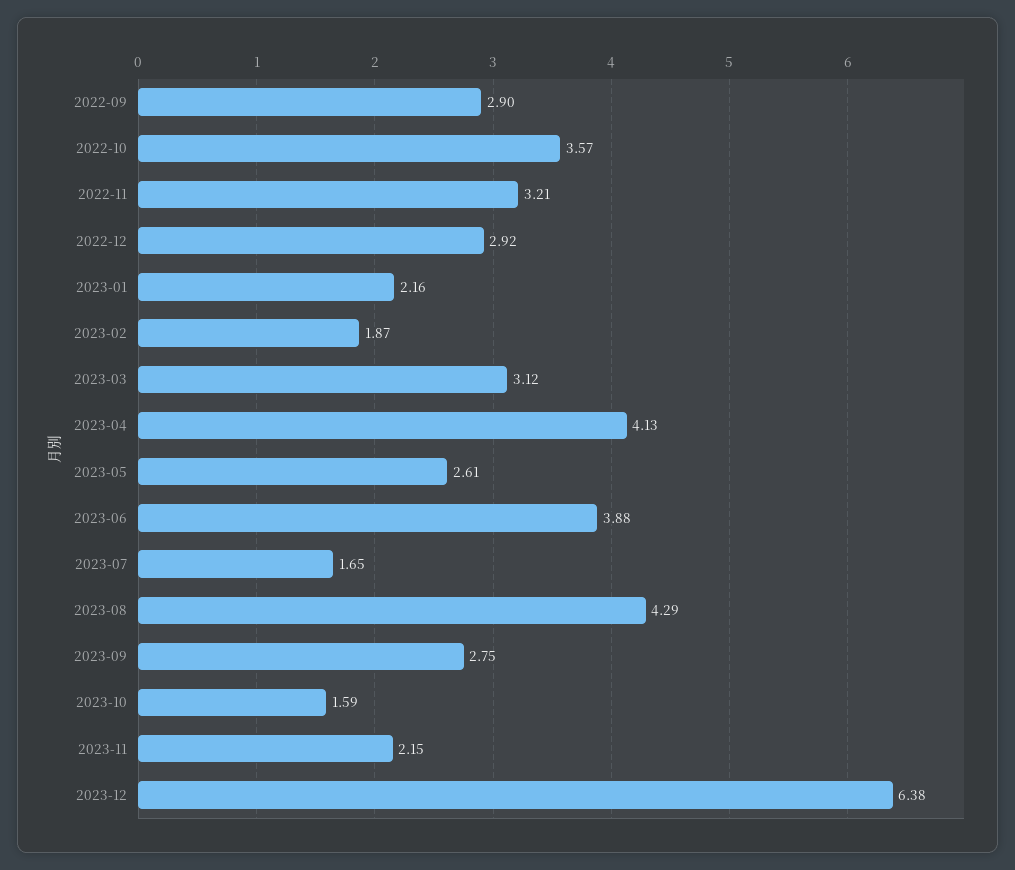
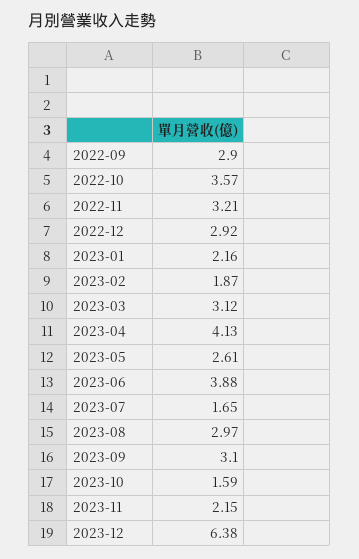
  {
    "2022-09": 2.9,
    "2022-10": 3.57,
    "2022-11": 3.21,
    "2022-12": 2.92,
    "2023-01": 2.16,
    "2023-02": 1.87,
    "2023-03": 3.12,
    "2023-04": 4.13,
    "2023-05": 2.61,
    "2023-06": 3.88,
    "2023-07": 1.65,
-   "2023-08": 4.29,
+   "2023-08": 2.97,
-   "2023-09": 2.75,
+   "2023-09": 3.1,
    "2023-10": 1.59,
    "2023-11": 2.15,
    "2023-12": 6.38
  }

